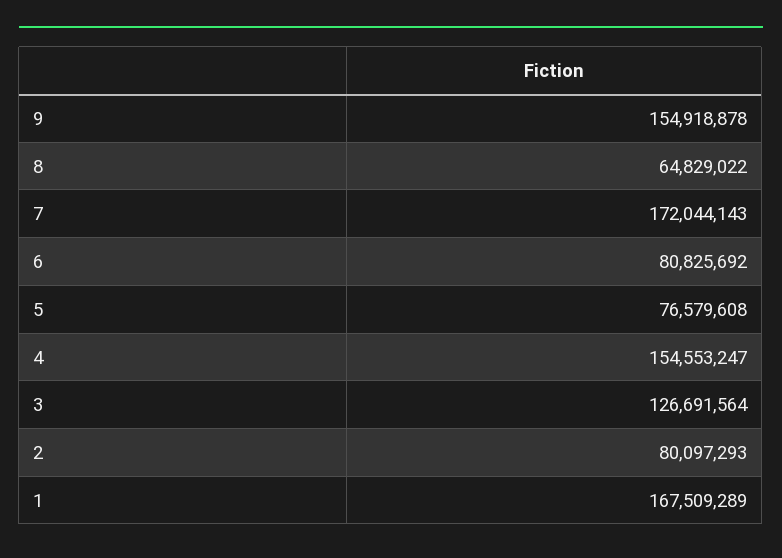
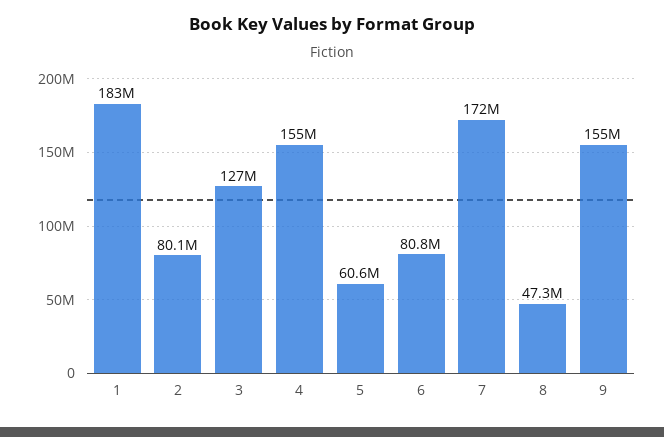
  {
    "9": 154918878,
-   "8": 64829022,
+   "8": 47300000,
    "7": 172044143,
    "6": 80825692,
-   "5": 76579608,
+   "5": 60600000,
    "4": 154553247,
    "3": 126691564,
    "2": 80097293,
-   "1": 167509289
+   "1": 183000000
  }

